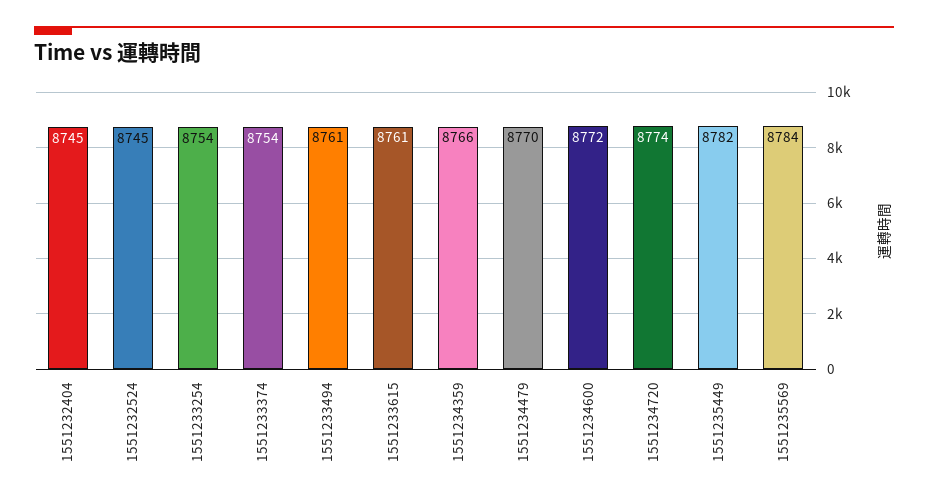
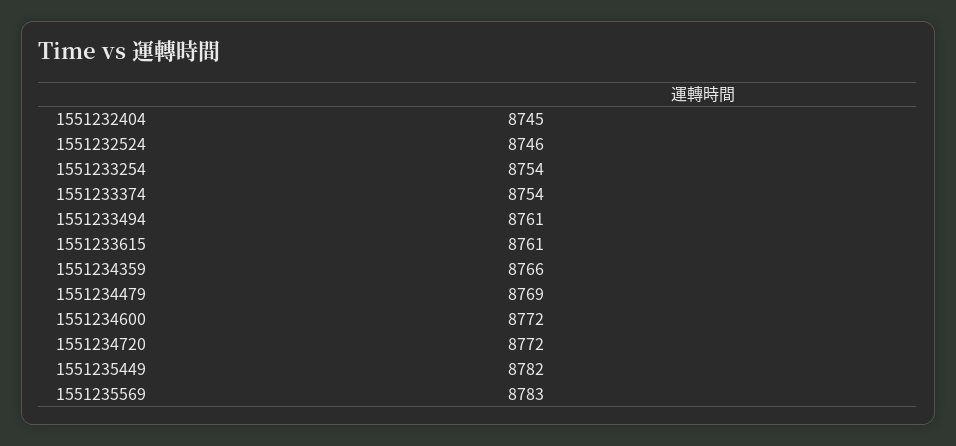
  {
    "1551232404": 8745,
-   "1551232524": 8745,
+   "1551232524": 8746,
    "1551233254": 8754,
    "1551233374": 8754,
    "1551233494": 8761,
    "1551233615": 8761,
    "1551234359": 8766,
-   "1551234479": 8770,
+   "1551234479": 8769,
    "1551234600": 8772,
-   "1551234720": 8774,
+   "1551234720": 8772,
    "1551235449": 8782,
-   "1551235569": 8784
+   "1551235569": 8783
  }

